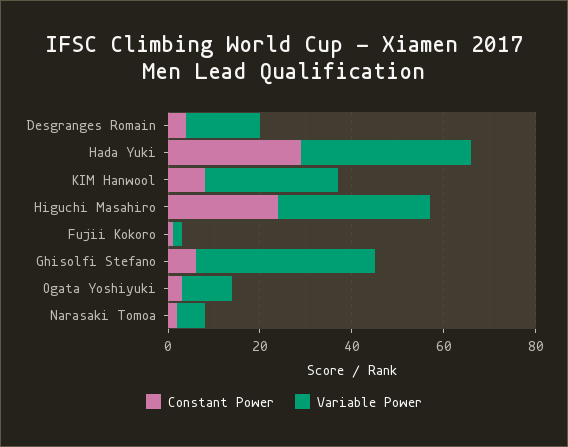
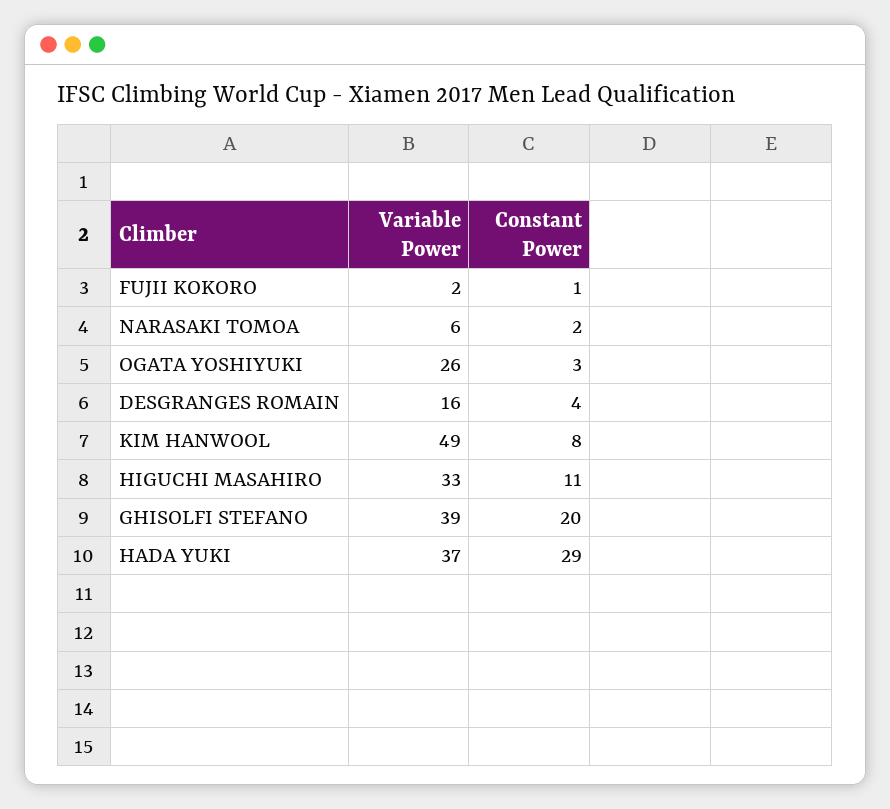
  {
    "Constant Power": {
      "Desgranges Romain": 4,
      "Hada Yuki": 29,
      "KIM Hanwool": 8,
-     "Higuchi Masahiro": 25,
+     "Higuchi Masahiro": 11,
      "Fujii Kokoro": 1,
-     "Ghisolfi Stefano": 5,
+     "Ghisolfi Stefano": 20,
      "Ogata Yoshiyuki": 3,
      "Narasaki Tomoa": 2
    },
    "Variable Power": {
      "Desgranges Romain": 16,
      "Hada Yuki": 37,
-     "KIM Hanwool": 30,
+     "KIM Hanwool": 49,
      "Higuchi Masahiro": 33,
      "Fujii Kokoro": 2,
      "Ghisolfi Stefano": 39,
-     "Ogata Yoshiyuki": 10,
+     "Ogata Yoshiyuki": 26,
      "Narasaki Tomoa": 6
    }
  }

